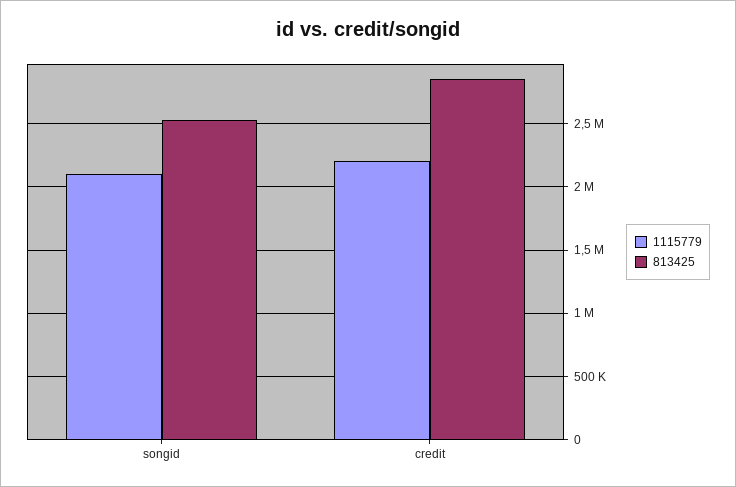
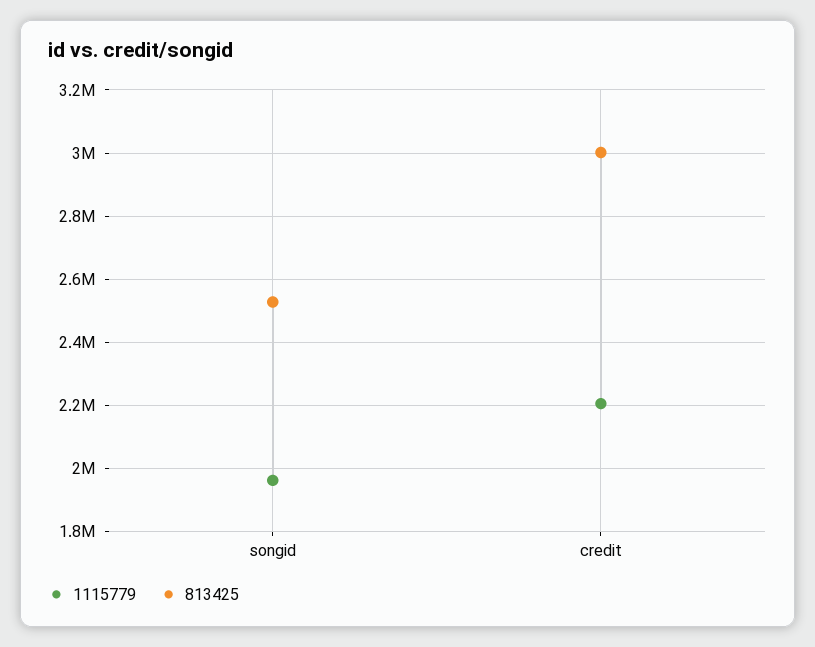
  {
    "1115779": {
-     "songid": 2100000,
+     "songid": 1960000,
      "credit": 2200000
    },
    "813425": {
      "songid": 2520000,
-     "credit": 2850000
+     "credit": 3000000
    }
  }

